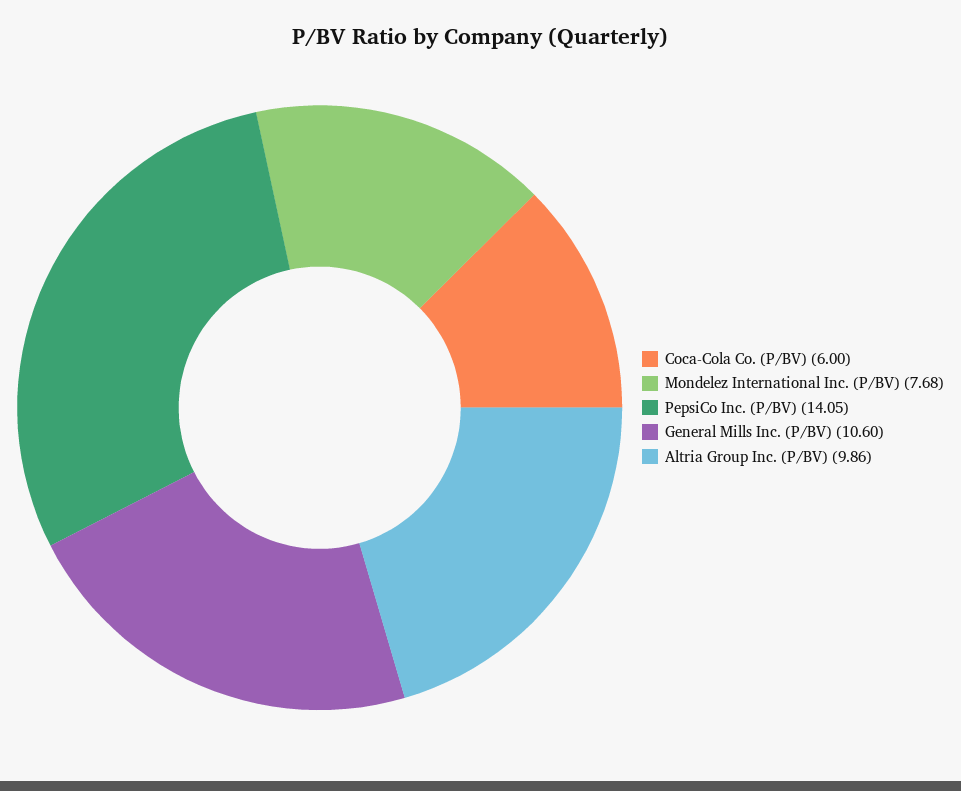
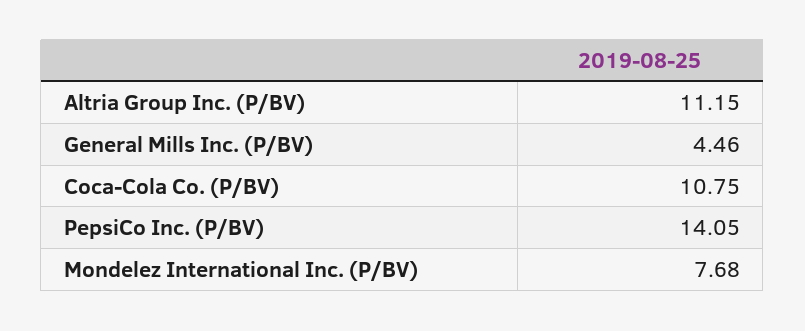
  {
-   "Coca-Cola Co. (P/BV)": 6,
+   "Coca-Cola Co. (P/BV)": 10.75,
    "Mondelez International Inc. (P/BV)": 7.68,
    "PepsiCo Inc. (P/BV)": 14.05,
-   "General Mills Inc. (P/BV)": 10.6,
+   "General Mills Inc. (P/BV)": 4.46,
-   "Altria Group Inc. (P/BV)": 9.86
+   "Altria Group Inc. (P/BV)": 11.15
  }

